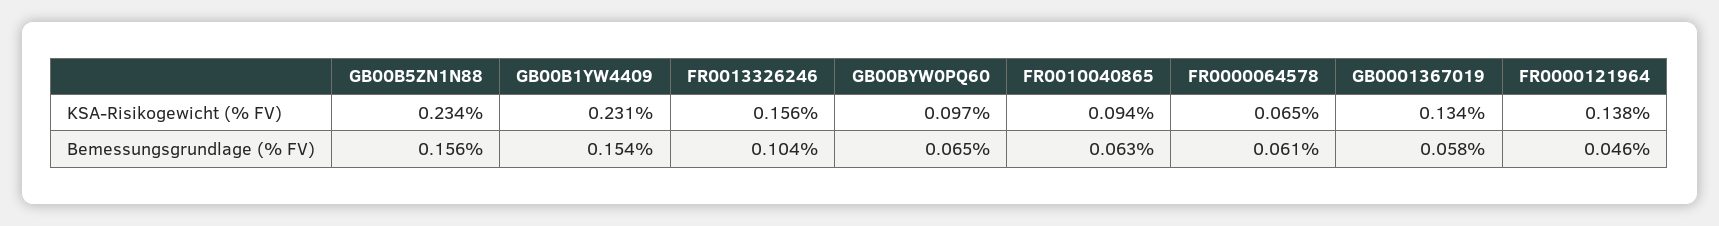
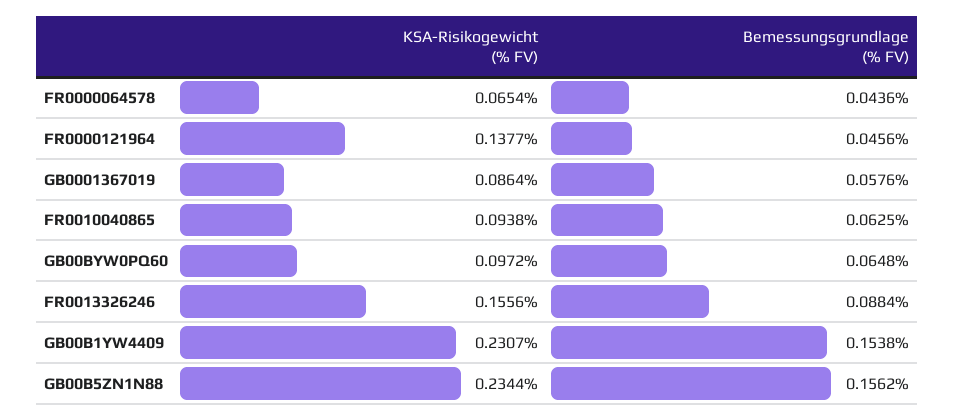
  {
    "GB00B5ZN1N88": {
      "KSA-Risikogewicht (% FV)": 0.2344,
      "Bemessungsgrundlage (% FV)": 0.1562
    },
    "GB00B1YW4409": {
      "KSA-Risikogewicht (% FV)": 0.2307,
      "Bemessungsgrundlage (% FV)": 0.1538
    },
    "FR0013326246": {
      "KSA-Risikogewicht (% FV)": 0.1556,
-     "Bemessungsgrundlage (% FV)": 0.104
+     "Bemessungsgrundlage (% FV)": 0.0884
    },
    "GB00BYW0PQ60": {
      "KSA-Risikogewicht (% FV)": 0.0972,
      "Bemessungsgrundlage (% FV)": 0.0648
    },
    "FR0010040865": {
      "KSA-Risikogewicht (% FV)": 0.0938,
      "Bemessungsgrundlage (% FV)": 0.0625
    },
    "FR0000064578": {
      "KSA-Risikogewicht (% FV)": 0.0654,
-     "Bemessungsgrundlage (% FV)": 0.061
+     "Bemessungsgrundlage (% FV)": 0.0436
    },
    "GB0001367019": {
-     "KSA-Risikogewicht (% FV)": 0.134,
+     "KSA-Risikogewicht (% FV)": 0.0864,
      "Bemessungsgrundlage (% FV)": 0.0576
    },
    "FR0000121964": {
      "KSA-Risikogewicht (% FV)": 0.1377,
      "Bemessungsgrundlage (% FV)": 0.0456
    }
  }

